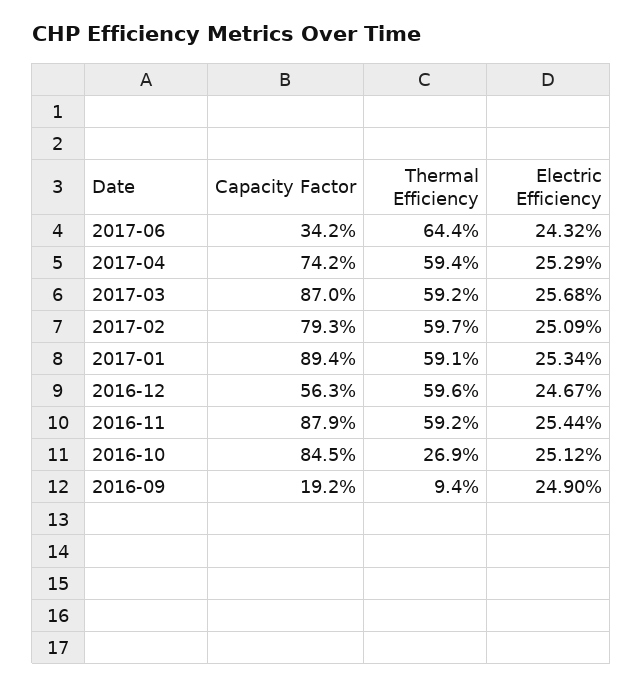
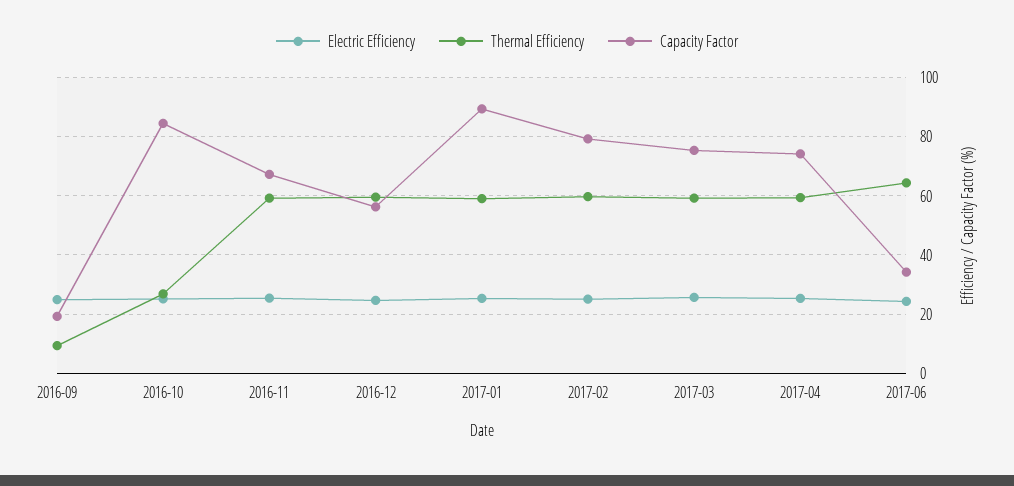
  {
    "Capacity Factor": {
      "2017-06": 34.2,
      "2017-04": 74.2,
-     "2017-03": 87,
+     "2017-03": 75,
      "2017-02": 79.3,
      "2017-01": 89.4,
      "2016-12": 56.3,
-     "2016-11": 87.9,
+     "2016-11": 67.5,
      "2016-10": 84.5,
      "2016-09": 19.2
    },
    "Thermal Efficiency": {
      "2017-06": 64.4,
      "2017-04": 59.4,
      "2017-03": 59.2,
      "2017-02": 59.7,
      "2017-01": 59.1,
      "2016-12": 59.6,
      "2016-11": 59.2,
      "2016-10": 26.9,
      "2016-09": 9.4
    },
    "Electric Efficiency": {
      "2017-06": 24.32,
      "2017-04": 25.29,
      "2017-03": 25.68,
      "2017-02": 25.09,
      "2017-01": 25.34,
      "2016-12": 24.67,
      "2016-11": 25.44,
      "2016-10": 25.12,
      "2016-09": 24.9
    }
  }

